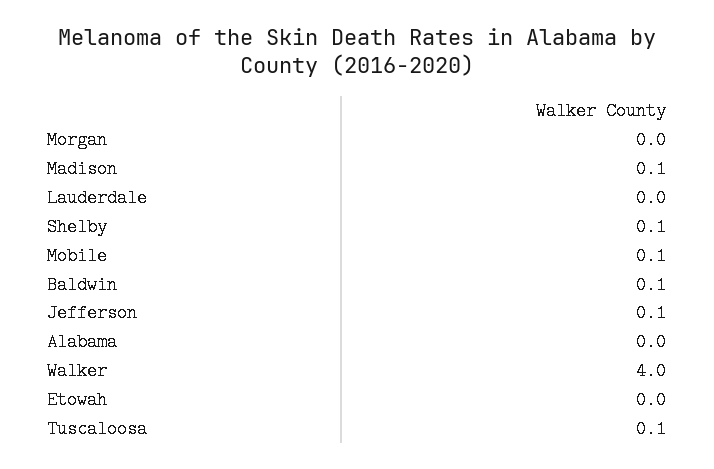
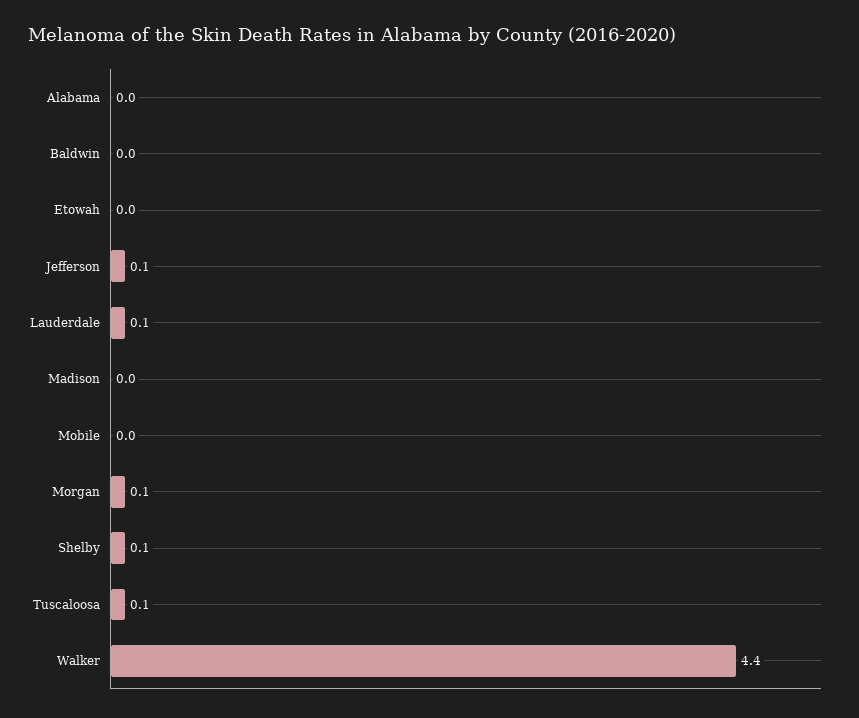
  {
-   "Morgan": 0,
+   "Morgan": 0.1,
-   "Madison": 0.1,
+   "Madison": 0,
-   "Lauderdale": 0,
+   "Lauderdale": 0.1,
    "Shelby": 0.1,
-   "Mobile": 0.1,
+   "Mobile": 0,
-   "Baldwin": 0.1,
+   "Baldwin": 0,
    "Jefferson": 0.1,
    "Alabama": 0,
-   "Walker": 4,
+   "Walker": 4.4,
    "Etowah": 0,
    "Tuscaloosa": 0.1
  }

